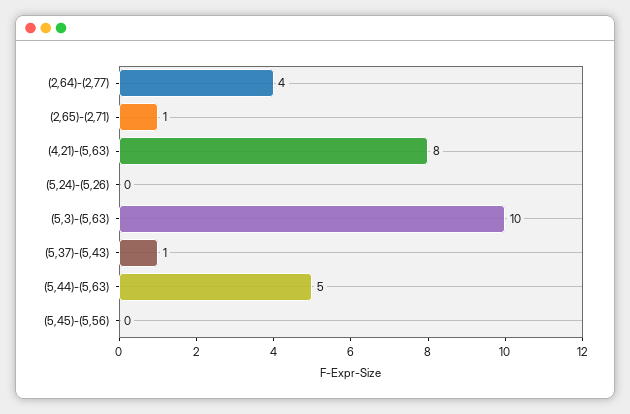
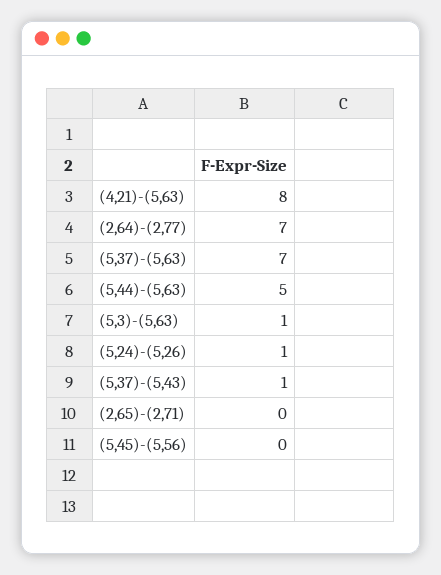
  {
-   "(2,64)-(2,77)": 4,
+   "(2,64)-(2,77)": 7,
-   "(2,65)-(2,71)": 1,
+   "(2,65)-(2,71)": 0,
    "(4,21)-(5,63)": 8,
-   "(5,24)-(5,26)": 0,
+   "(5,24)-(5,26)": 1,
-   "(5,3)-(5,63)": 10,
+   "(5,3)-(5,63)": 1,
    "(5,37)-(5,43)": 1,
    "(5,44)-(5,63)": 5,
-   "(5,45)-(5,56)": 0
+   "(5,45)-(5,56)": 0,
+   "(5,37)-(5,63)": 7
  }

